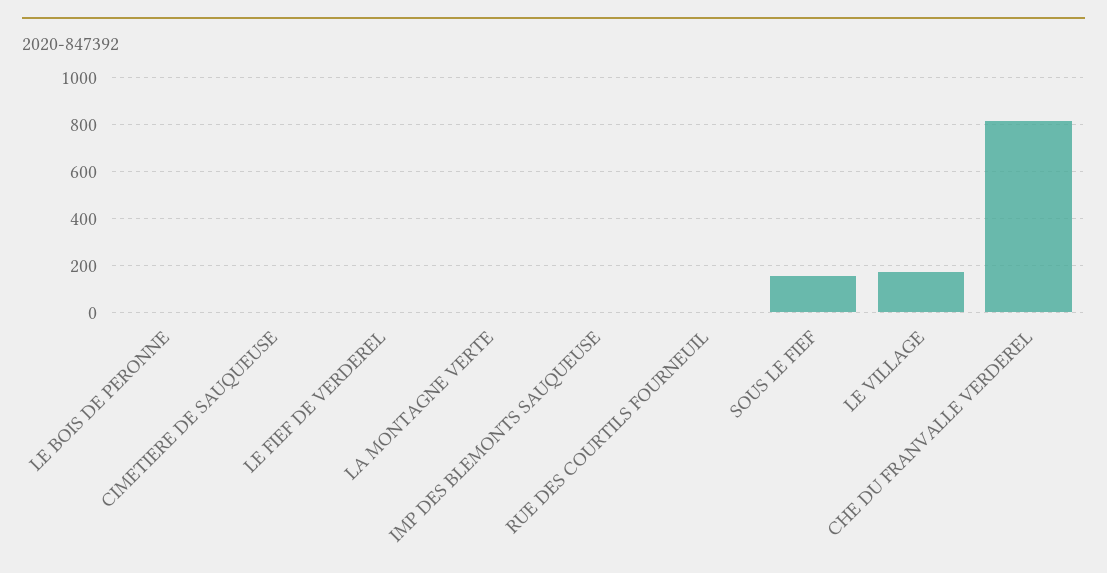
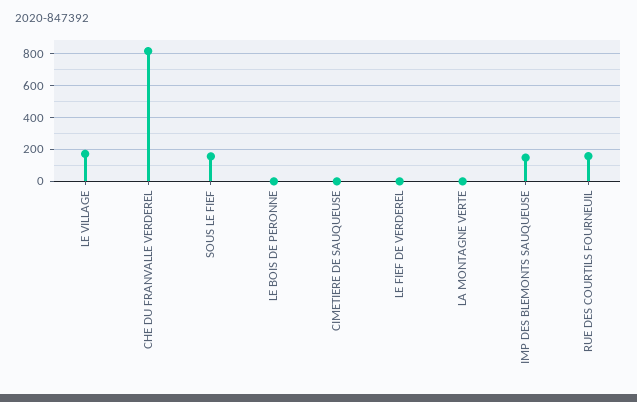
  {
    "LE BOIS DE PERONNE": 0,
    "CIMETIERE DE SAUQUEUSE": 0,
    "LE FIEF DE VERDEREL": 0,
    "LA MONTAGNE VERTE": 0,
-   "IMP DES BLEMONTS SAUQUEUSE": 0,
+   "IMP DES BLEMONTS SAUQUEUSE": 150,
-   "RUE DES COURTILS FOURNEUIL": 0,
+   "RUE DES COURTILS FOURNEUIL": 150,
    "SOUS LE FIEF": 150,
    "LE VILLAGE": 150,
    "CHE DU FRANVALLE VERDEREL": 800
  }

